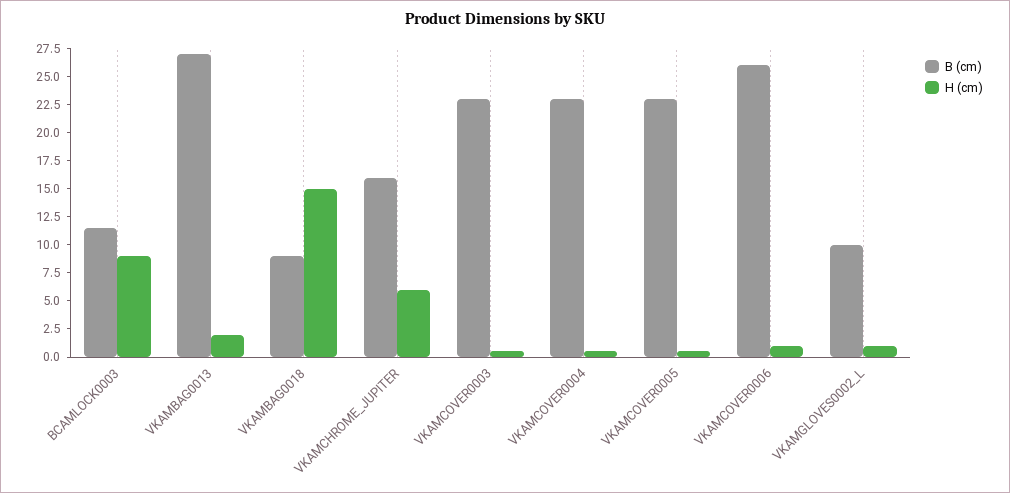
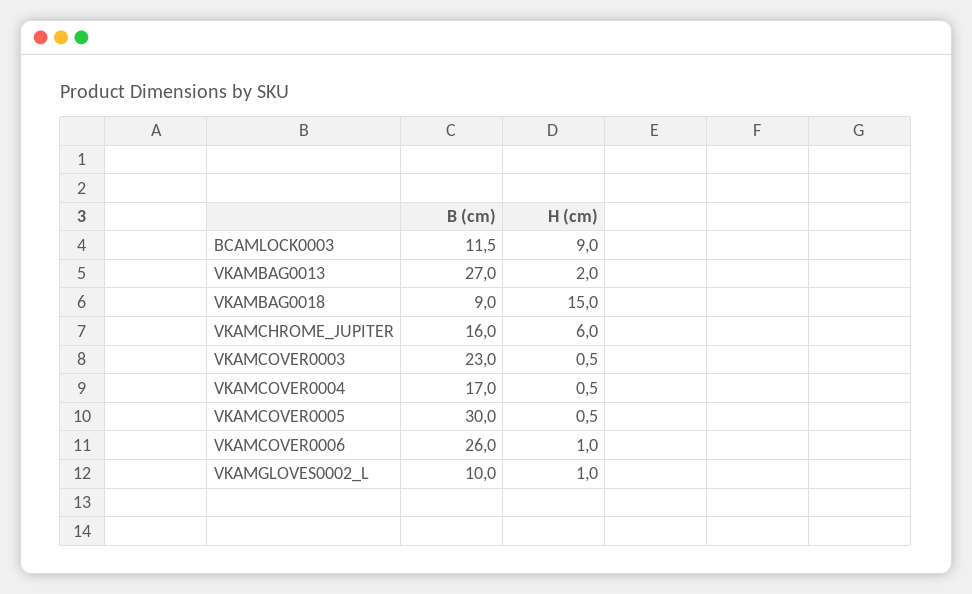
  {
    "B (cm)": {
      "BCAMLOCK0003": 11.5,
      "VKAMBAG0013": 27,
      "VKAMBAG0018": 9,
      "VKAMCHROME_JUPITER": 16,
      "VKAMCOVER0003": 23,
-     "VKAMCOVER0004": 22.5,
+     "VKAMCOVER0004": 17,
-     "VKAMCOVER0005": 22.5,
+     "VKAMCOVER0005": 30,
      "VKAMCOVER0006": 26,
      "VKAMGLOVES0002_L": 10
    },
    "H (cm)": {
      "BCAMLOCK0003": 9,
      "VKAMBAG0013": 2,
      "VKAMBAG0018": 15,
      "VKAMCHROME_JUPITER": 6,
      "VKAMCOVER0003": 0.5,
      "VKAMCOVER0004": 0.5,
      "VKAMCOVER0005": 0.5,
      "VKAMCOVER0006": 1,
      "VKAMGLOVES0002_L": 1
    }
  }

